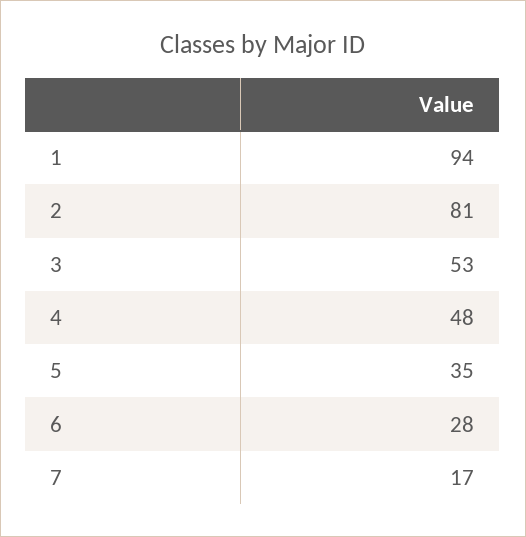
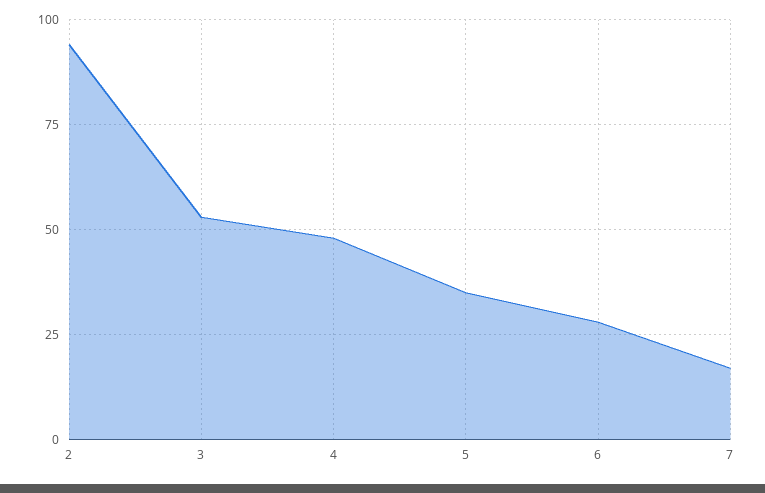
  {
-   "1": 94,
-   "2": 81,
+   "2": 95,
    "3": 53,
    "4": 48,
    "5": 35,
    "6": 28,
    "7": 17
  }

